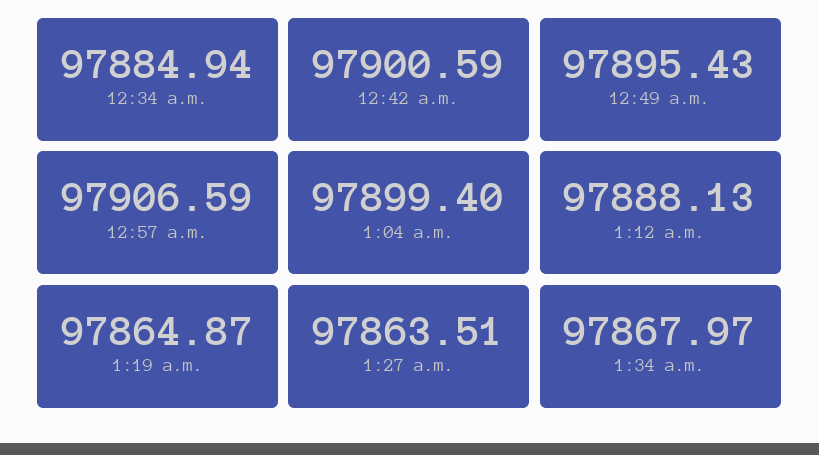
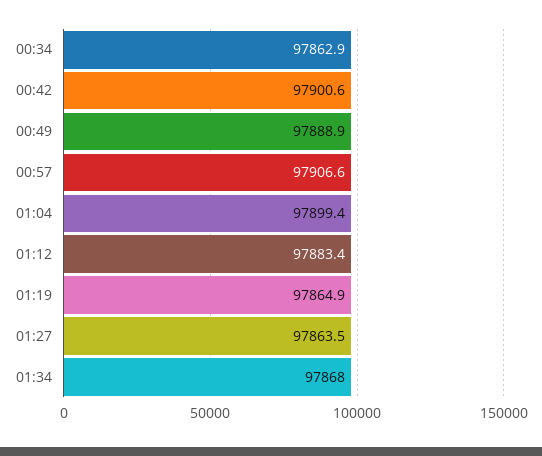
  {
-   "12:34 a.m.": 97884.94,
+   "12:34 a.m.": 97862.9,
    "12:42 a.m.": 97900.59,
-   "12:49 a.m.": 97895.43,
+   "12:49 a.m.": 97888.9,
    "12:57 a.m.": 97906.59,
    "1:04 a.m.": 97899.4,
-   "1:12 a.m.": 97888.13,
+   "1:12 a.m.": 97883.4,
    "1:19 a.m.": 97864.87,
    "1:27 a.m.": 97863.51,
    "1:34 a.m.": 97867.97
  }

